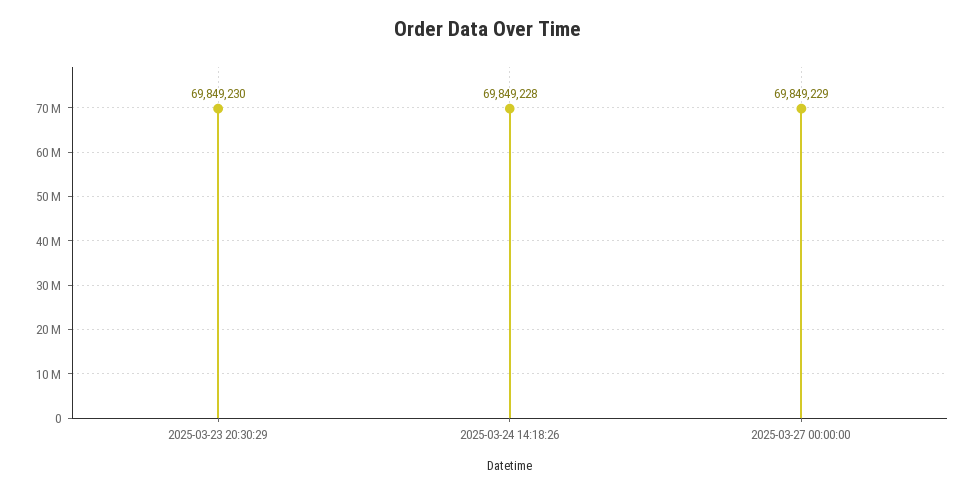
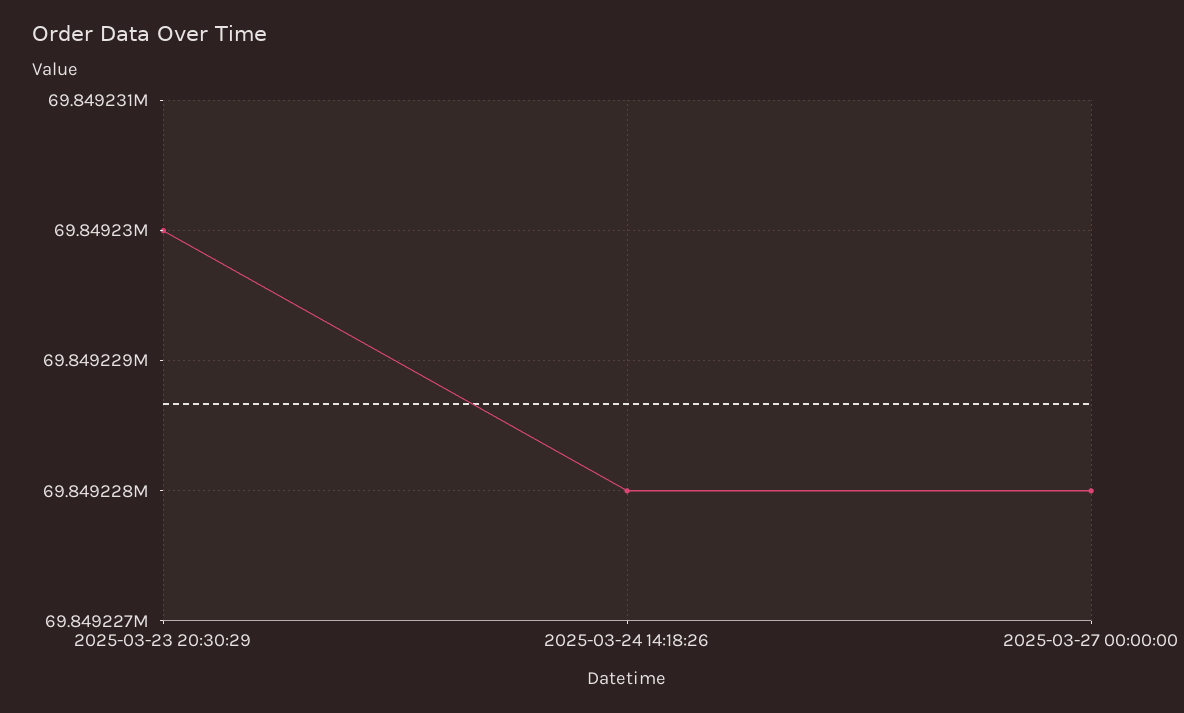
  {
    "2025-03-23 20:30:29": 69849230,
    "2025-03-24 14:18:26": 69849228,
-   "2025-03-27 00:00:00": 69849229
+   "2025-03-27 00:00:00": 69849228
  }

